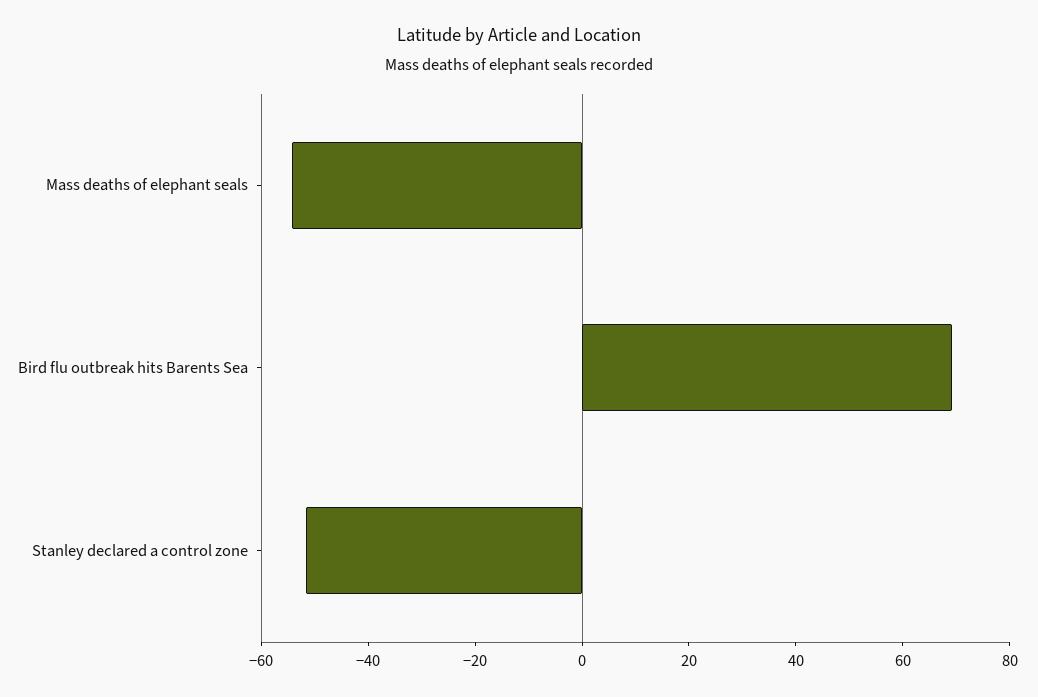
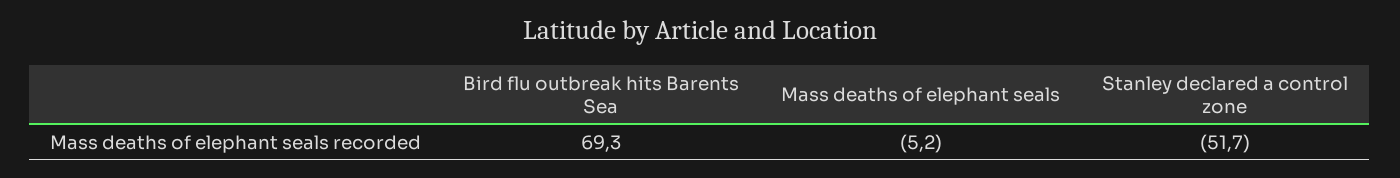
  {
-   "Mass deaths of elephant seals": -55,
+   "Mass deaths of elephant seals": -5.2,
    "Bird flu outbreak hits Barents Sea": 69.3,
    "Stanley declared a control zone": -51.7
  }

